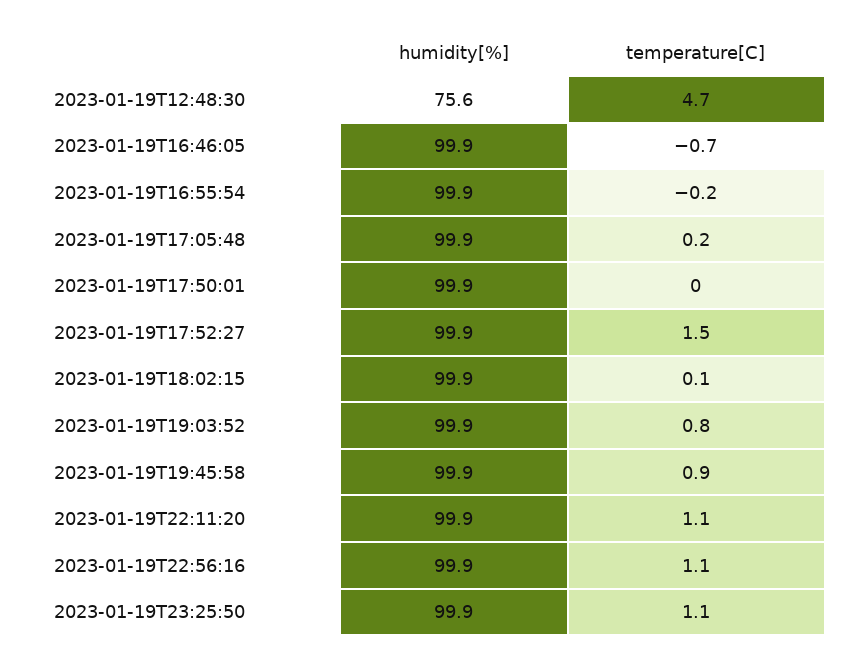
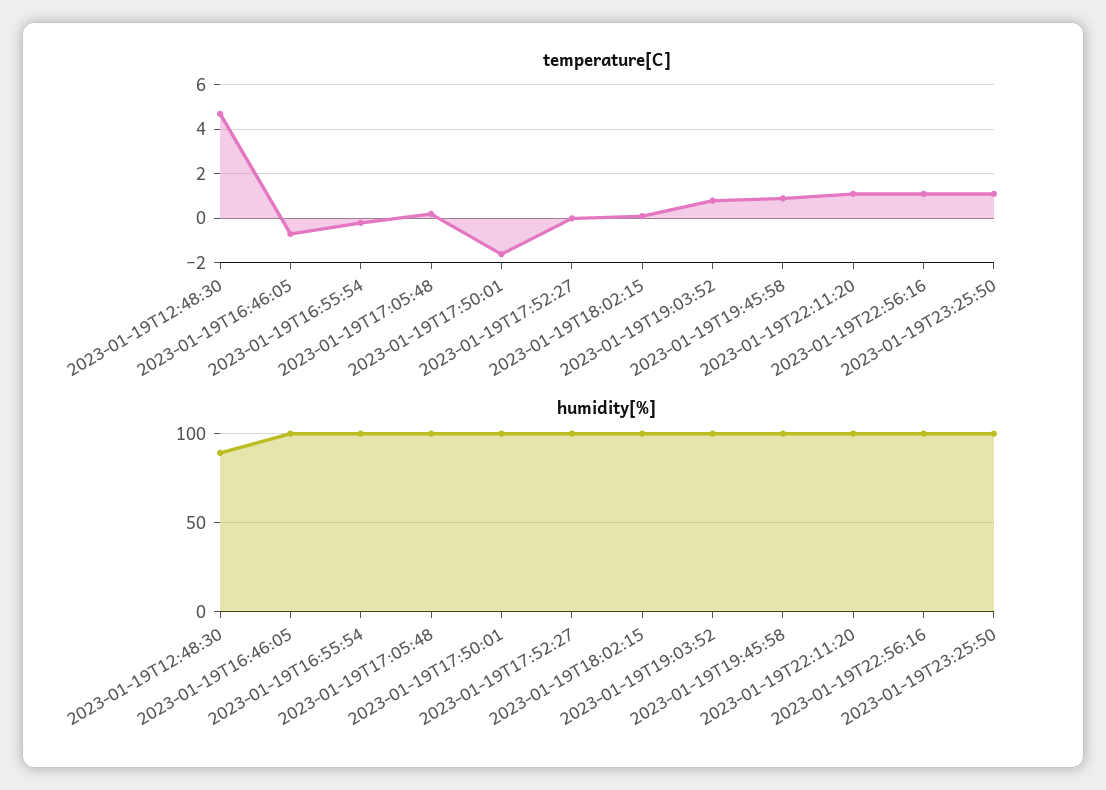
  {
    "humidity[%]": {
-     "2023-01-19T12:48:30": 75.6,
+     "2023-01-19T12:48:30": 90,
      "2023-01-19T16:46:05": 99.9,
      "2023-01-19T16:55:54": 99.9,
      "2023-01-19T17:05:48": 99.9,
      "2023-01-19T17:50:01": 99.9,
      "2023-01-19T17:52:27": 99.9,
      "2023-01-19T18:02:15": 99.9,
      "2023-01-19T19:03:52": 99.9,
      "2023-01-19T19:45:58": 99.9,
      "2023-01-19T22:11:20": 99.9,
      "2023-01-19T22:56:16": 99.9,
      "2023-01-19T23:25:50": 99.9
    },
    "temperature[C]": {
      "2023-01-19T12:48:30": 4.7,
      "2023-01-19T16:46:05": -0.7,
      "2023-01-19T16:55:54": -0.2,
      "2023-01-19T17:05:48": 0.2,
-     "2023-01-19T17:50:01": 0,
+     "2023-01-19T17:50:01": -1.5,
-     "2023-01-19T17:52:27": 1.5,
+     "2023-01-19T17:52:27": 0,
      "2023-01-19T18:02:15": 0.1,
      "2023-01-19T19:03:52": 0.8,
      "2023-01-19T19:45:58": 0.9,
      "2023-01-19T22:11:20": 1.1,
      "2023-01-19T22:56:16": 1.1,
      "2023-01-19T23:25:50": 1.1
    }
  }

